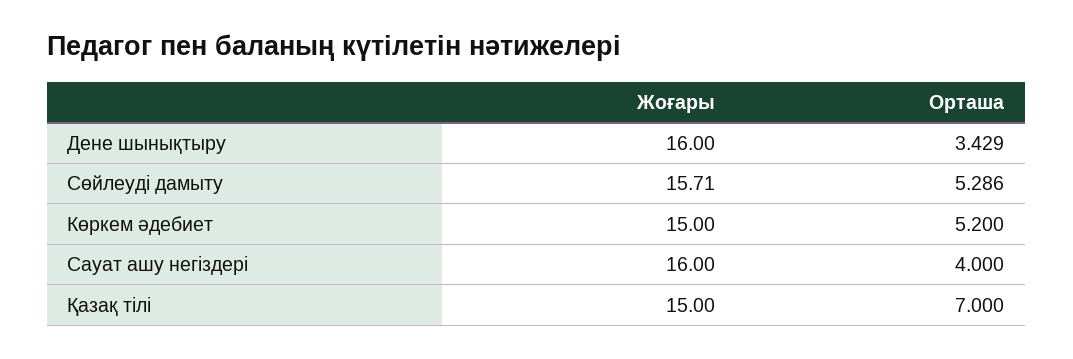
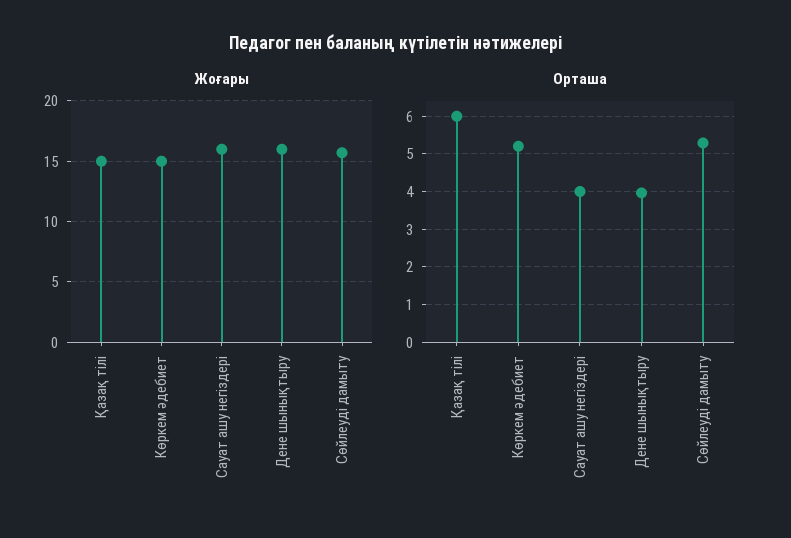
  {
    "Жоғары": {
      "Дене шынықтыру": 16,
      "Сөйлеуді дамыту": 15.71,
      "Көркем әдебиет": 15,
      "Сауат ашу негіздері": 16,
      "Қазақ тілі": 15
    },
    "Орташа": {
-     "Дене шынықтыру": 3.429,
+     "Дене шынықтыру": 4,
      "Сөйлеуді дамыту": 5.286,
      "Көркем әдебиет": 5.2,
      "Сауат ашу негіздері": 4,
-     "Қазақ тілі": 7
+     "Қазақ тілі": 6
    }
  }

